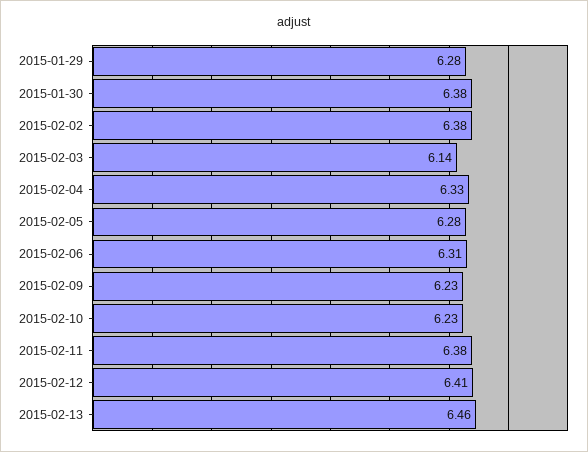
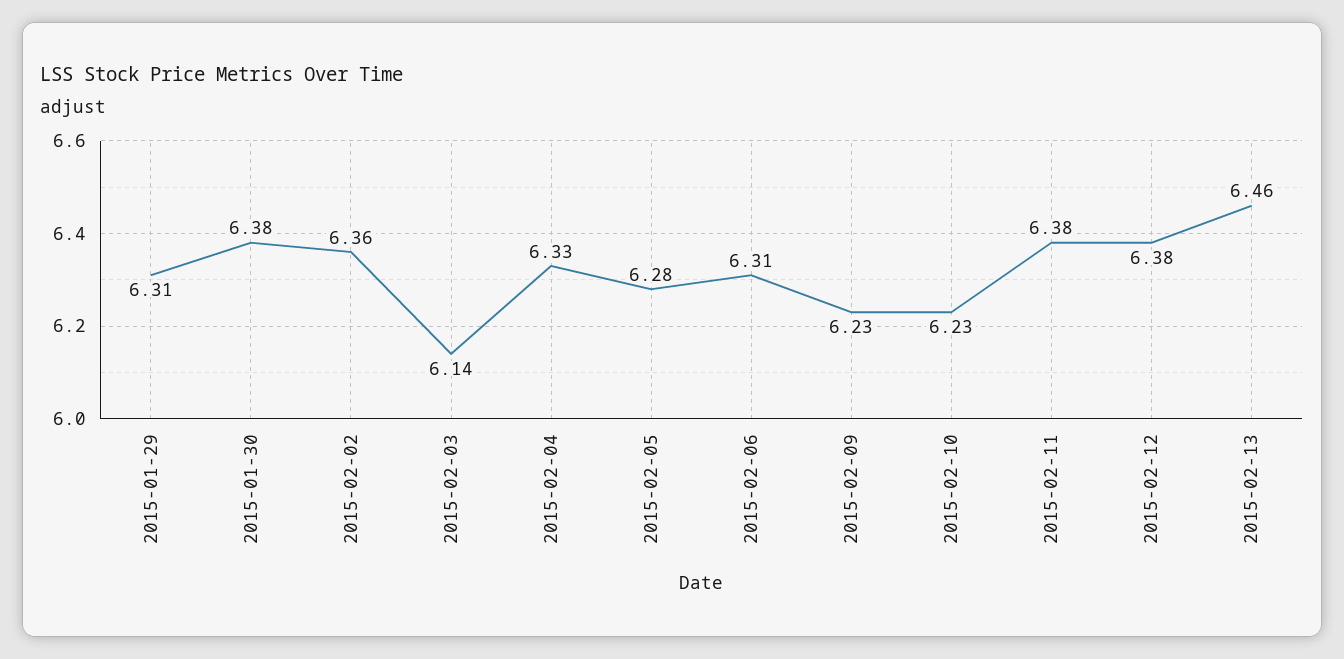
  {
-   "2015-01-29": 6.28,
+   "2015-01-29": 6.31,
    "2015-01-30": 6.38,
-   "2015-02-02": 6.38,
+   "2015-02-02": 6.36,
    "2015-02-03": 6.14,
    "2015-02-04": 6.33,
    "2015-02-05": 6.28,
    "2015-02-06": 6.31,
    "2015-02-09": 6.23,
    "2015-02-10": 6.23,
    "2015-02-11": 6.38,
-   "2015-02-12": 6.41,
+   "2015-02-12": 6.38,
    "2015-02-13": 6.46
  }

